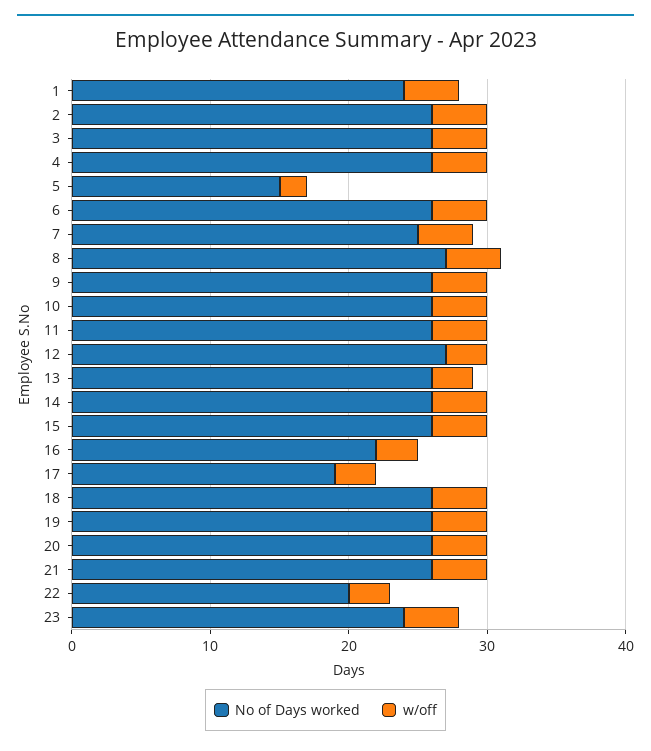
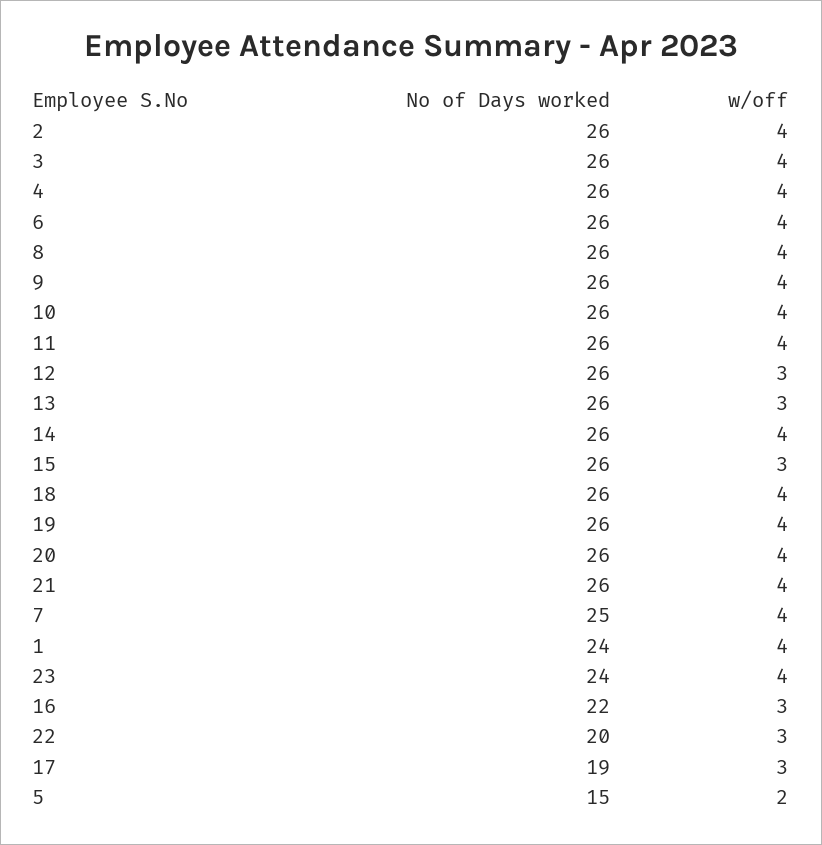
  {
    "No of Days worked": {
      "1": 24,
      "2": 26,
      "3": 26,
      "4": 26,
      "5": 15,
      "6": 26,
      "7": 25,
-     "8": 27,
+     "8": 26,
      "9": 26,
      "10": 26,
      "11": 26,
-     "12": 27,
+     "12": 26,
      "13": 26,
      "14": 26,
      "15": 26,
      "16": 22,
      "17": 19,
      "18": 26,
      "19": 26,
      "20": 26,
      "21": 26,
      "22": 20,
      "23": 24
    },
    "w/off": {
      "1": 4,
      "2": 4,
      "3": 4,
      "4": 4,
      "5": 2,
      "6": 4,
      "7": 4,
      "8": 4,
      "9": 4,
      "10": 4,
      "11": 4,
      "12": 3,
      "13": 3,
      "14": 4,
-     "15": 4,
+     "15": 3,
      "16": 3,
      "17": 3,
      "18": 4,
      "19": 4,
      "20": 4,
      "21": 4,
      "22": 3,
      "23": 4
    }
  }

